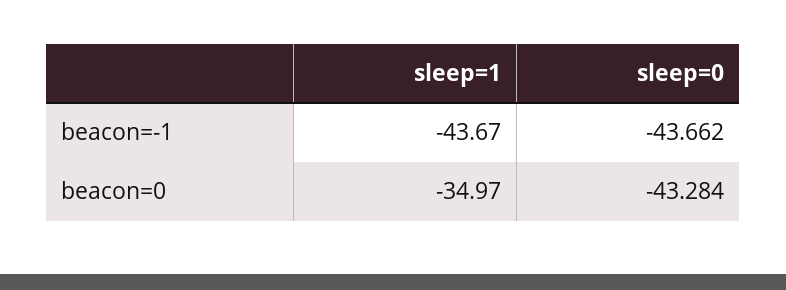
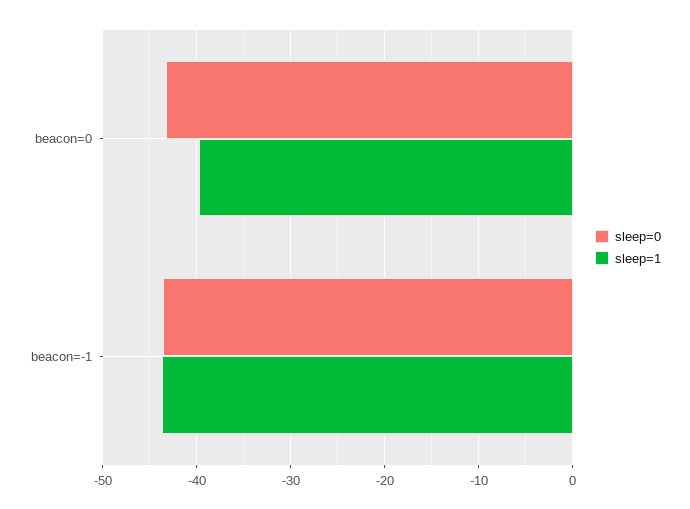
  {
    "sleep=1": {
      "beacon=-1": -43.67,
-     "beacon=0": -34.97
+     "beacon=0": -40
    },
    "sleep=0": {
      "beacon=-1": -43.662,
      "beacon=0": -43.284
    }
  }

